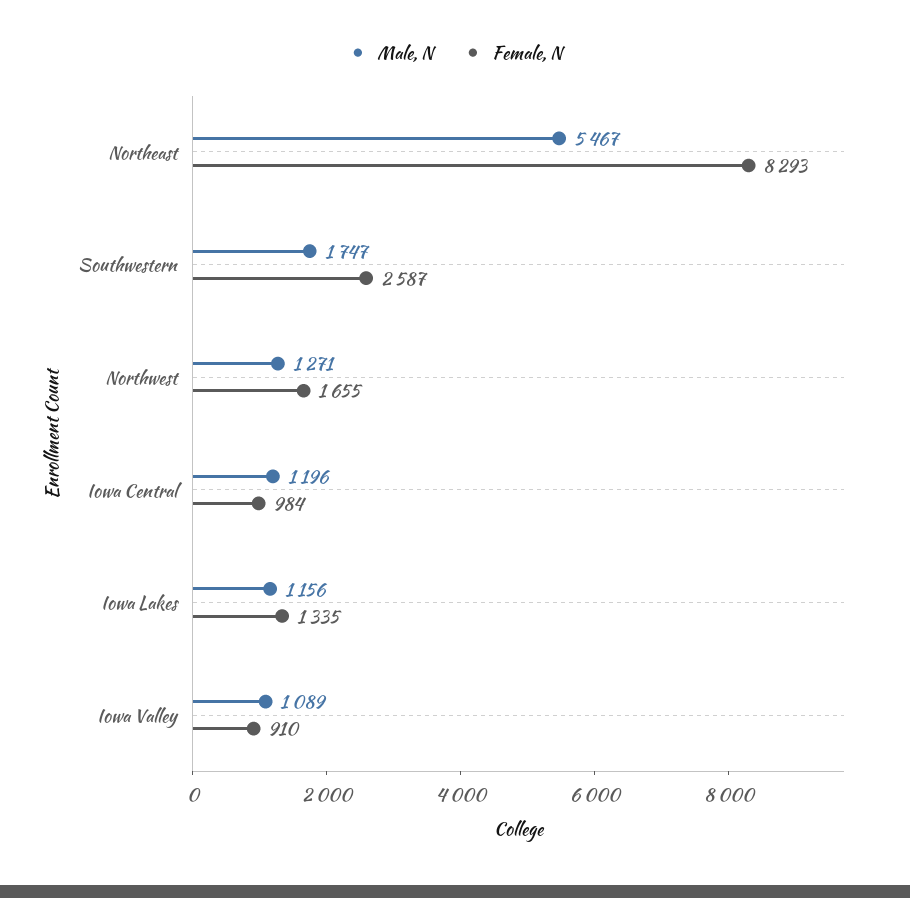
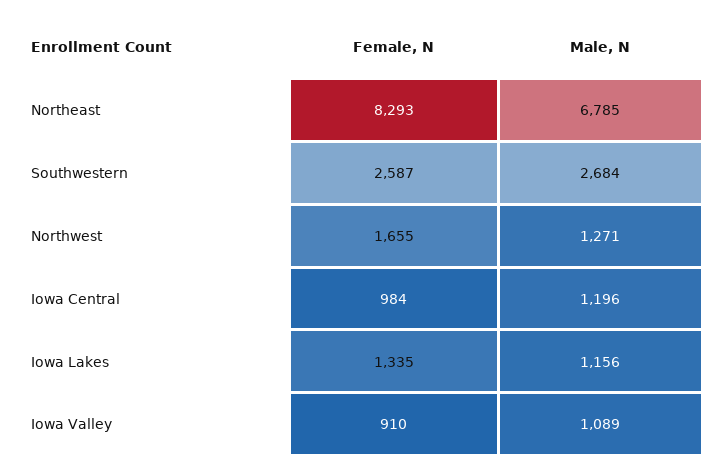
  {
    "Male, N": {
-     "Northeast": 5467,
+     "Northeast": 6785,
-     "Southwestern": 1747,
+     "Southwestern": 2684,
      "Northwest": 1271,
      "Iowa Central": 1196,
      "Iowa Lakes": 1156,
      "Iowa Valley": 1089
    },
    "Female, N": {
      "Northeast": 8293,
      "Southwestern": 2587,
      "Northwest": 1655,
      "Iowa Central": 984,
      "Iowa Lakes": 1335,
      "Iowa Valley": 910
    }
  }

